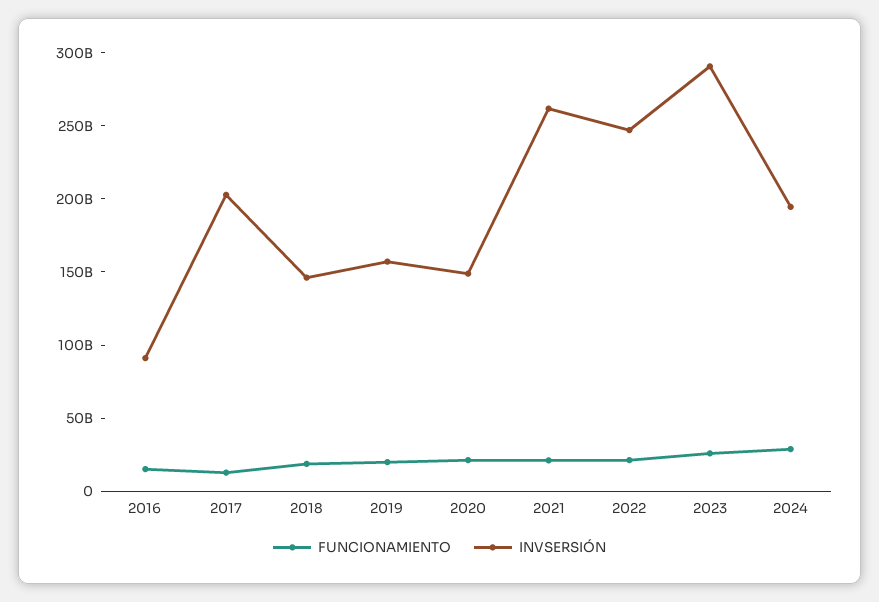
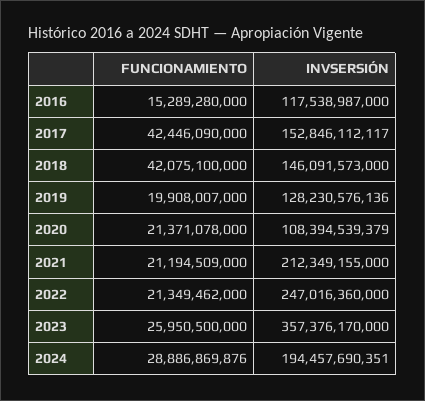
  {
    "FUNCIONAMIENTO": {
      "2016": 15289280000,
-     "2017": 10000000000,
+     "2017": 42446090000,
-     "2018": 20000000000,
+     "2018": 42075100000,
      "2019": 19908007000,
      "2020": 21371078000,
      "2021": 21194509000,
      "2022": 21349462000,
      "2023": 25950500000,
      "2024": 28886869876
    },
    "INVSERSIÓN": {
-     "2016": 90000000000,
+     "2016": 117538987000,
-     "2017": 200000000000,
+     "2017": 152846112117,
      "2018": 146091573000,
-     "2019": 160000000000,
+     "2019": 128230576136,
-     "2020": 150000000000,
+     "2020": 108394539379,
-     "2021": 260000000000,
+     "2021": 212349155000,
      "2022": 247016360000,
-     "2023": 290000000000,
+     "2023": 357376170000,
      "2024": 194457690351
    }
  }

